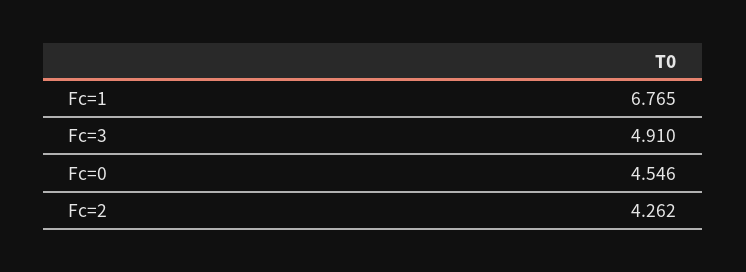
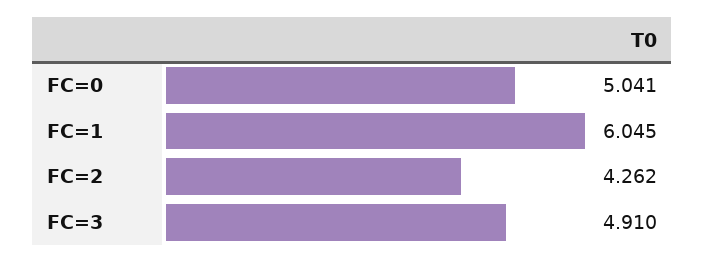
  {
-   "Fc=1": 6.765,
+   "Fc=1": 6.045,
    "Fc=3": 4.91,
-   "Fc=0": 4.546,
+   "Fc=0": 5.041,
    "Fc=2": 4.262
  }

